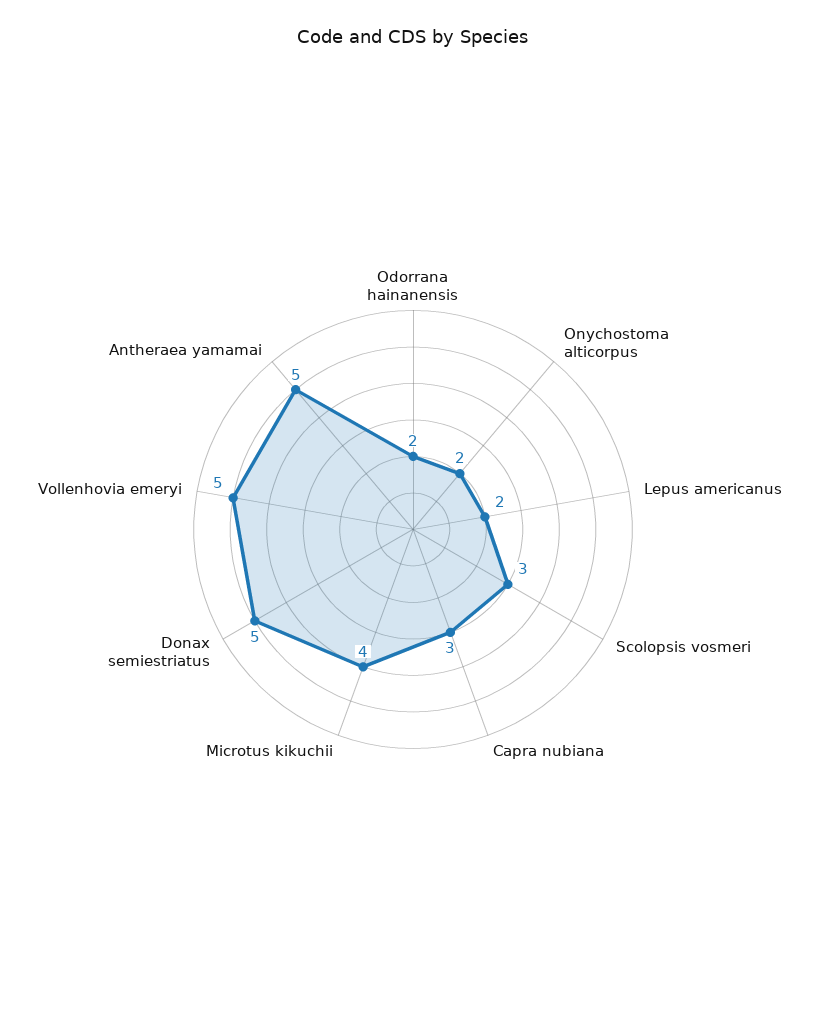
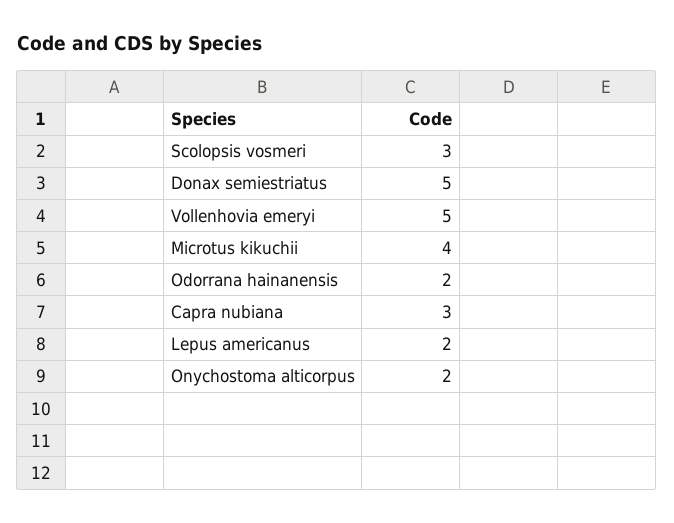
  {
    "Odorrana hainanensis": 2,
    "Onychostoma alticorpus": 2,
    "Lepus americanus": 2,
    "Scolopsis vosmeri": 3,
    "Capra nubiana": 3,
    "Microtus kikuchii": 4,
    "Donax semiestriatus": 5,
-   "Vollenhovia emeryi": 5,
+   "Vollenhovia emeryi": 5
-   "Antheraea yamamai": 5
  }

